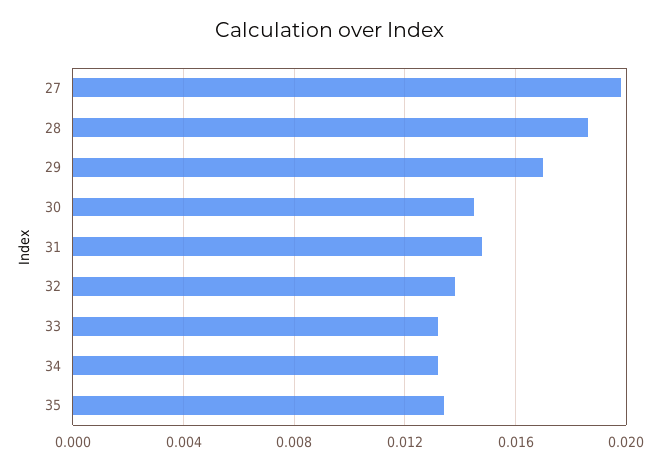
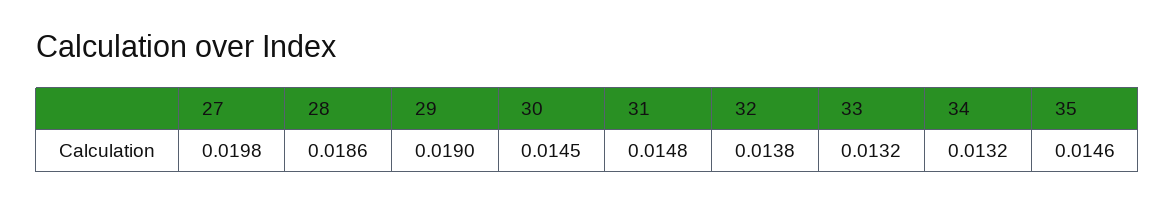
  {
    "27": 0.0198,
    "28": 0.0186,
-   "29": 0.017,
+   "29": 0.019,
    "30": 0.0145,
    "31": 0.0148,
    "32": 0.0138,
    "33": 0.0132,
    "34": 0.0132,
-   "35": 0.0135
+   "35": 0.0146
  }

